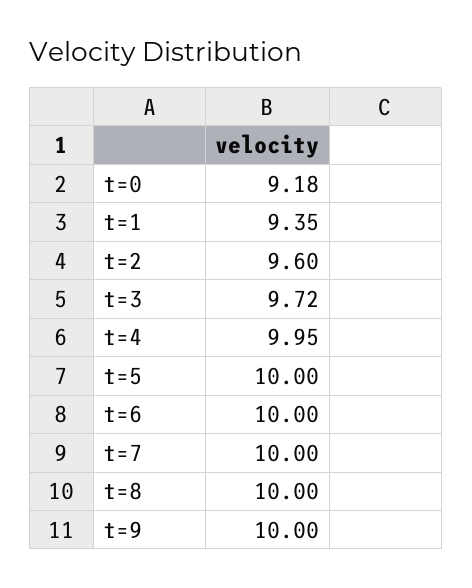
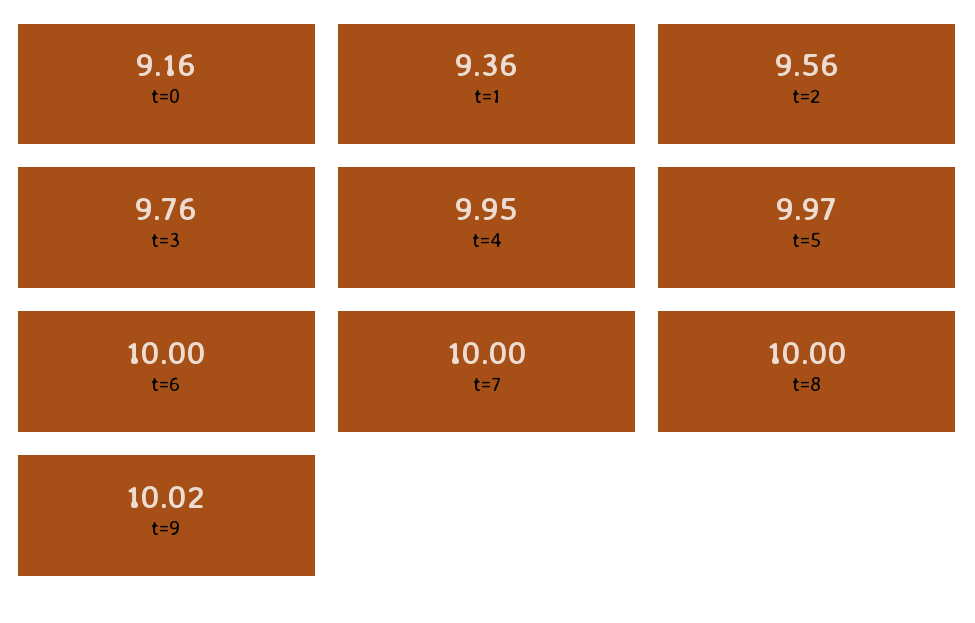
  {
-   "t=0": 9.18,
+   "t=0": 9.16,
-   "t=1": 9.35,
+   "t=1": 9.36,
-   "t=2": 9.6,
+   "t=2": 9.56,
-   "t=3": 9.72,
+   "t=3": 9.76,
    "t=4": 9.95,
-   "t=5": 10,
+   "t=5": 9.97,
    "t=6": 10,
    "t=7": 10,
    "t=8": 10,
-   "t=9": 10
+   "t=9": 10.02
  }

